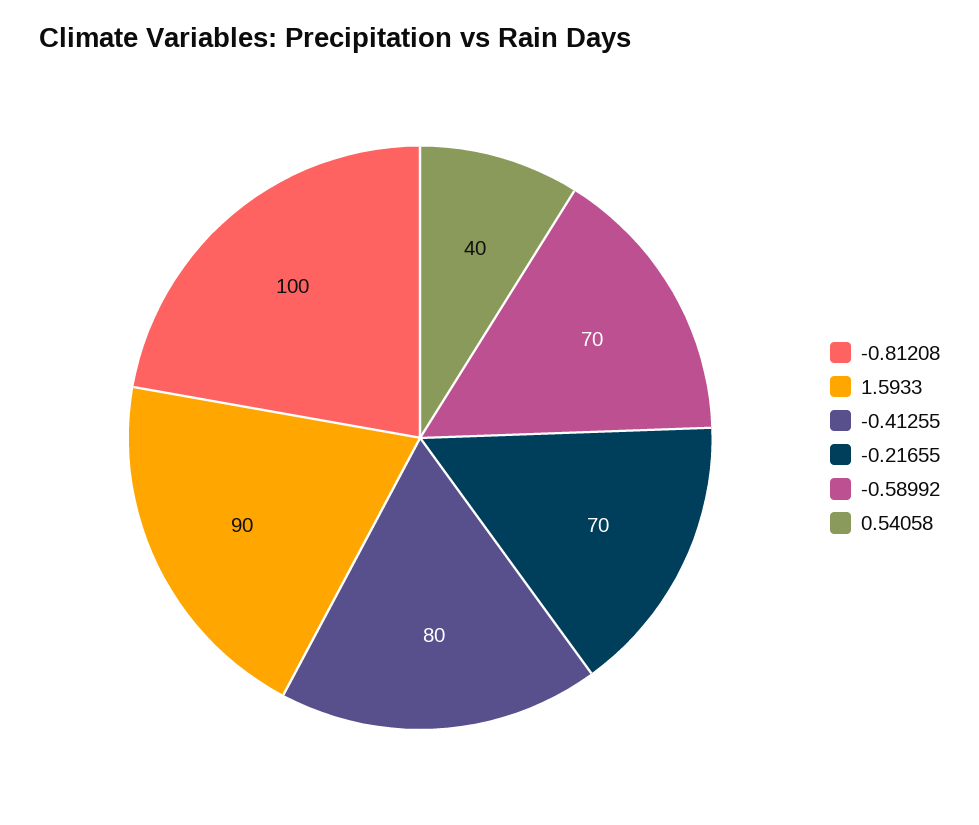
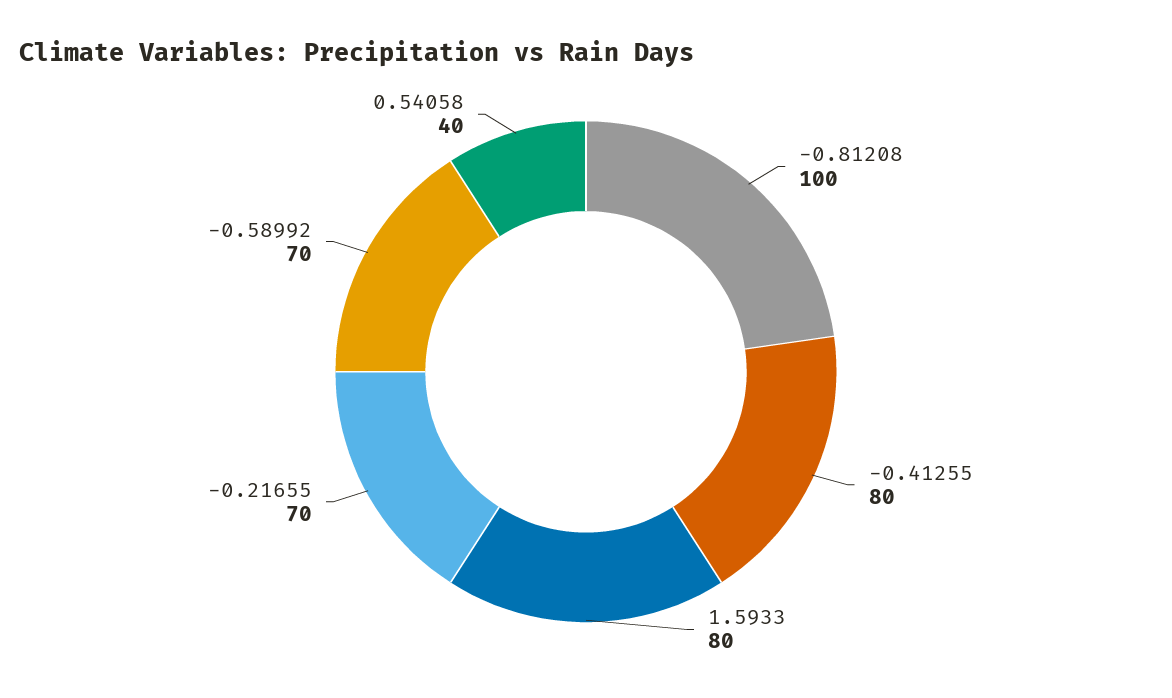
  {
    "-0.81208": 100,
-   "1.5933": 90,
+   "1.5933": 80,
    "-0.41255": 80,
    "-0.21655": 70,
    "-0.58992": 70,
    "0.54058": 40
  }

